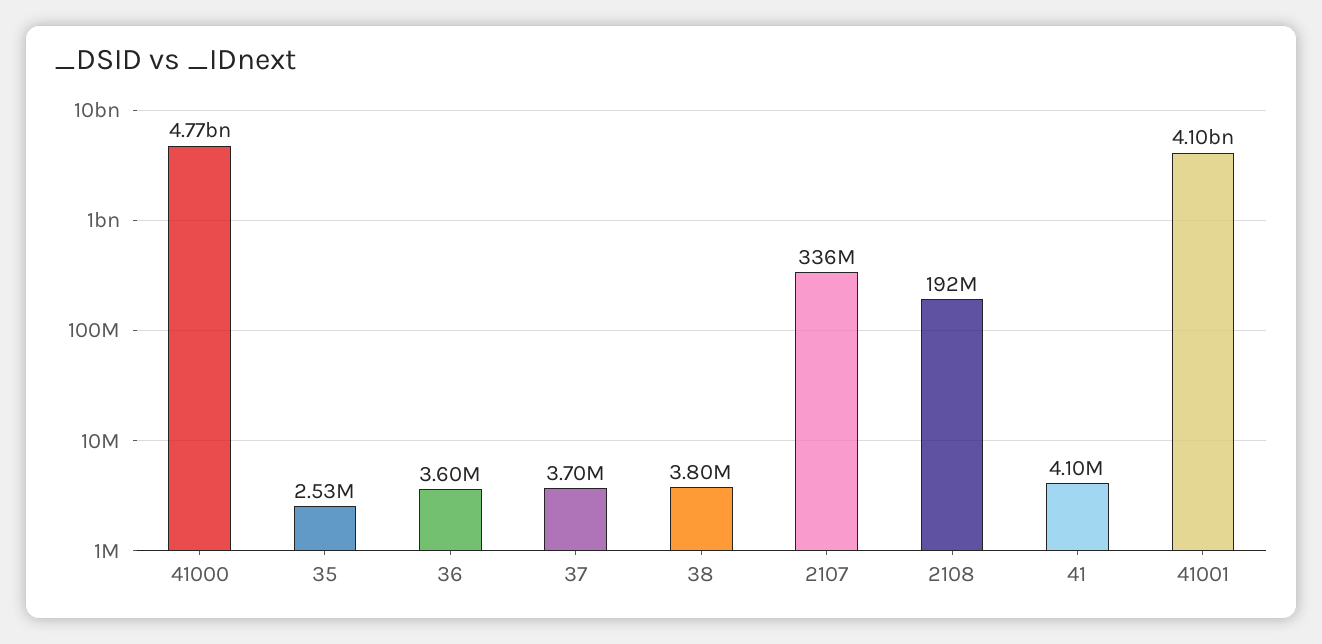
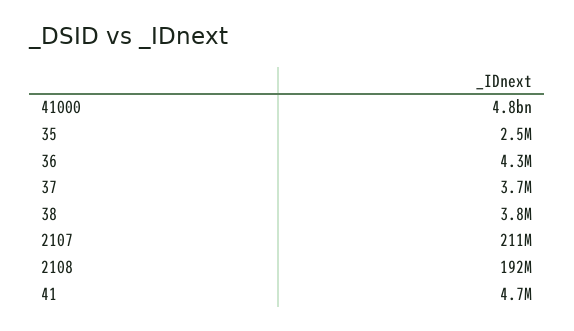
  {
    "41000": 4770000000,
    "35": 2530000,
-   "36": 3600000,
+   "36": 4300000,
    "37": 3700000,
    "38": 3800000,
-   "2107": 336000000,
+   "2107": 211000000,
    "2108": 192000000,
-   "41": 4100000,
+   "41": 4700000
-   "41001": 4100000000
  }

